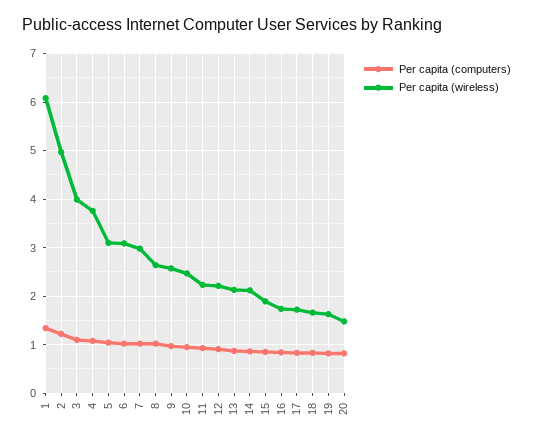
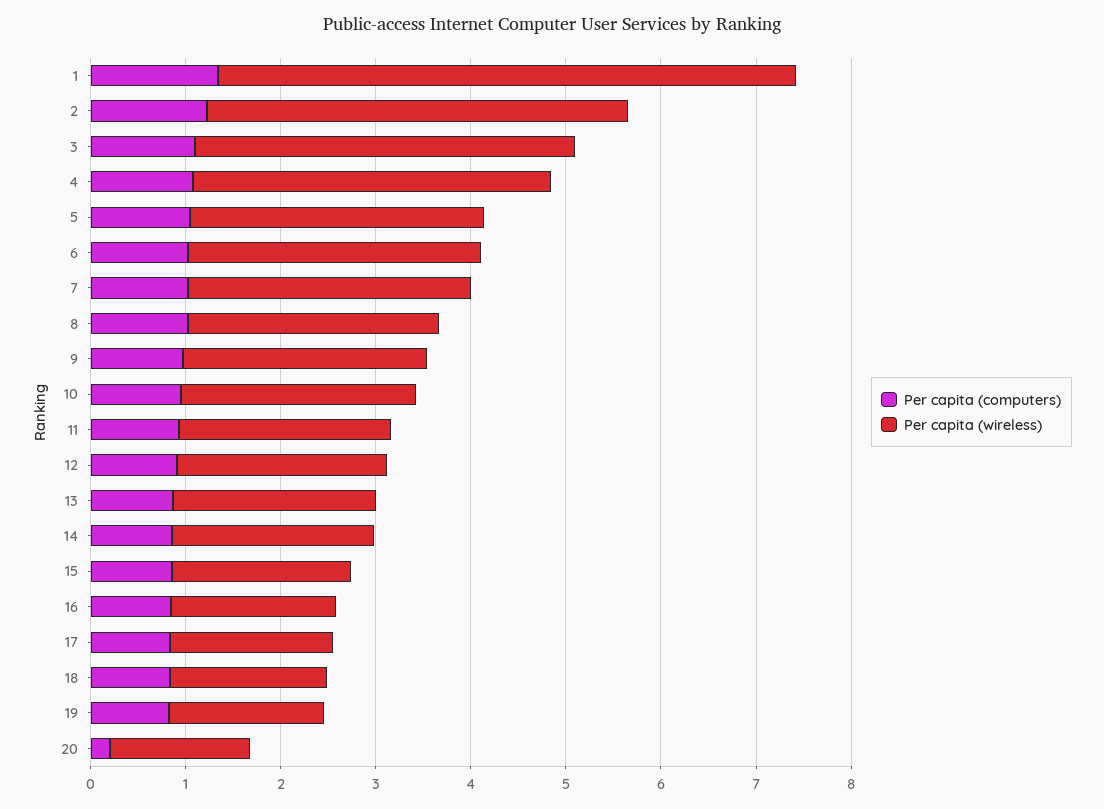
  {
    "Per capita (computers)": {
      "1": 1.4,
      "2": 1.2,
      "3": 1.2,
      "4": 1,
      "5": 1,
      "6": 1,
      "7": 1,
      "8": 1,
      "9": 1,
      "10": 1,
      "11": 1,
      "12": 1,
      "13": 0.8,
      "14": 0.8,
      "15": 0.8,
      "16": 0.8,
      "17": 0.8,
      "18": 0.8,
      "19": 0.8,
-     "20": 0.8
+     "20": 0.2
    },
    "Per capita (wireless)": {
      "1": 6,
-     "2": 5,
+     "2": 4.4,
      "3": 4,
      "4": 3.8,
      "5": 3.2,
      "6": 3,
      "7": 3,
      "8": 2.6,
      "9": 2.6,
      "10": 2.4,
      "11": 2.2,
      "12": 2.2,
      "13": 2.2,
      "14": 2.2,
      "15": 1.8,
      "16": 1.8,
      "17": 1.8,
      "18": 1.6,
      "19": 1.6,
      "20": 1.4
    }
  }

